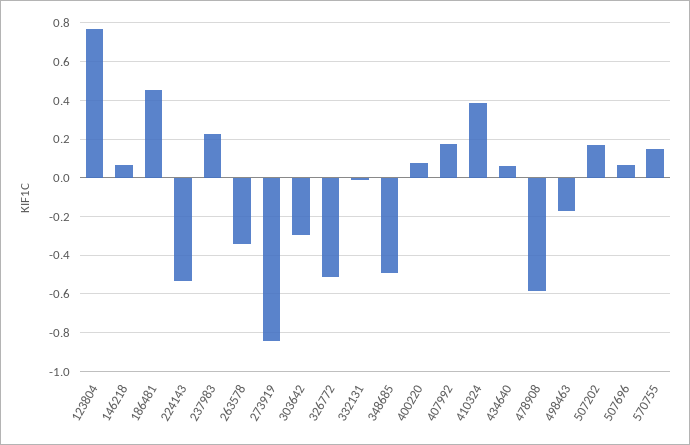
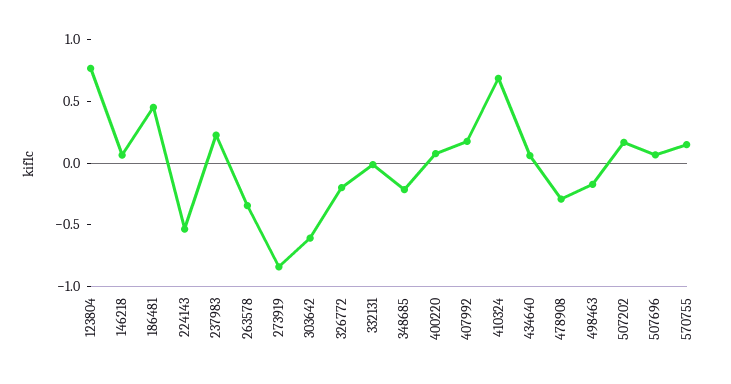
  {
    "123804": 0.75,
    "146218": 0.05,
    "186481": 0.45,
    "224143": -0.55,
    "237983": 0.25,
    "263578": -0.35,
    "273919": -0.85,
-   "303642": -0.3,
+   "303642": -0.6,
-   "326772": -0.5,
+   "326772": -0.2,
    "332131": 0,
-   "348685": -0.5,
+   "348685": -0.2,
    "400220": 0.1,
    "407992": 0.2,
-   "410324": 0.4,
+   "410324": 0.7,
    "434640": 0.05,
-   "478908": -0.6,
+   "478908": -0.3,
    "498463": -0.15,
    "507202": 0.15,
    "507696": 0.05,
    "570755": 0.15
  }

